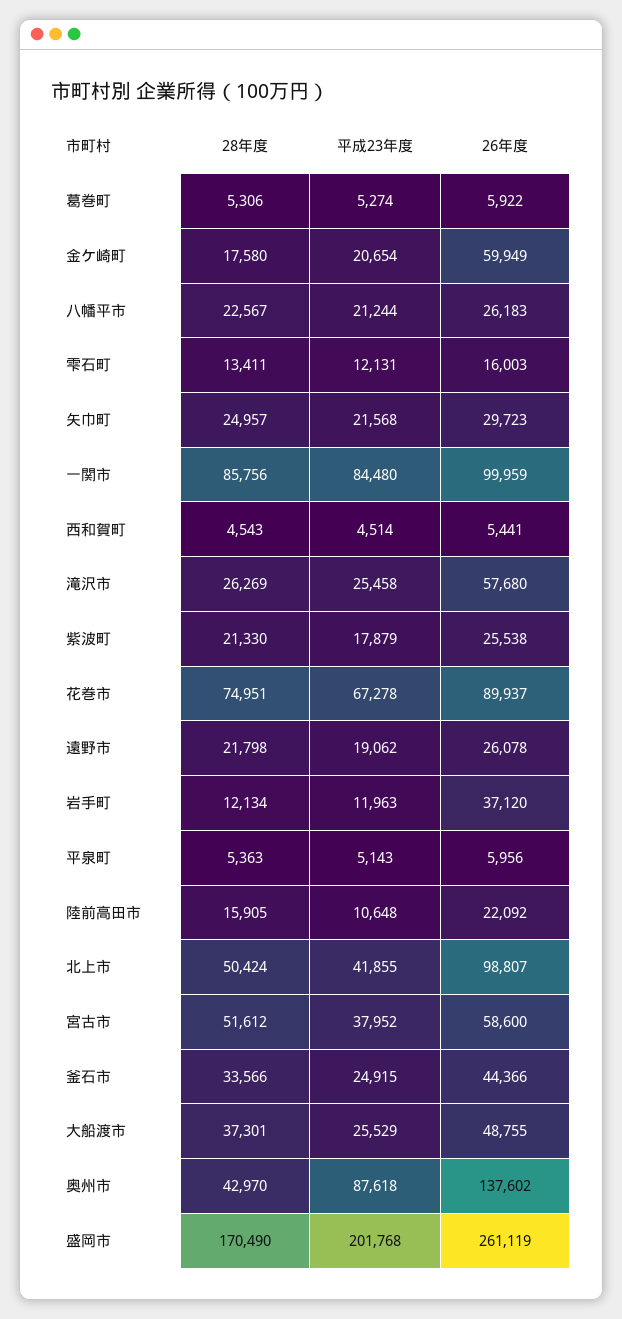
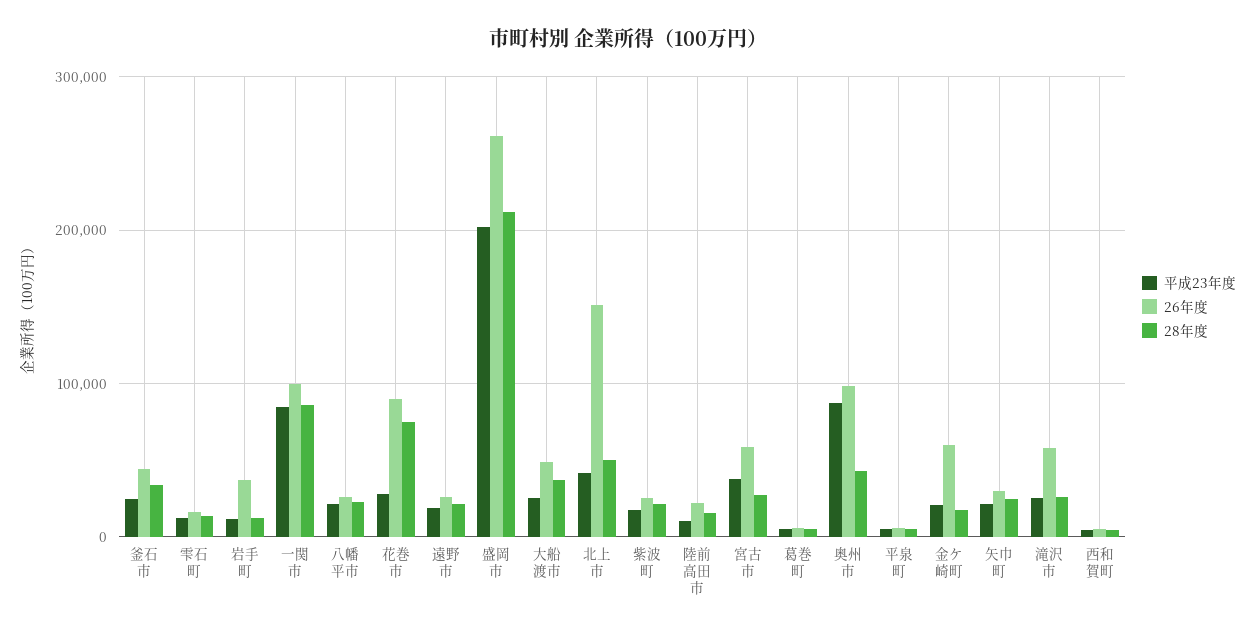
  {
    "28年度": {
      "葛巻町": 5306,
      "金ケ崎町": 17580,
      "八幡平市": 22567,
      "雫石町": 13411,
      "矢巾町": 24957,
      "一関市": 85756,
      "西和賀町": 4543,
      "滝沢市": 26269,
      "紫波町": 21330,
      "花巻市": 74951,
      "遠野市": 21798,
      "岩手町": 12134,
      "平泉町": 5363,
      "陸前高田市": 15905,
      "北上市": 50424,
-     "宮古市": 51612,
+     "宮古市": 30000,
      "釜石市": 33566,
      "大船渡市": 37301,
      "奥州市": 42970,
-     "盛岡市": 170490
+     "盛岡市": 210000
    },
    "平成23年度": {
      "葛巻町": 5274,
      "金ケ崎町": 20654,
      "八幡平市": 21244,
      "雫石町": 12131,
      "矢巾町": 21568,
      "一関市": 84480,
      "西和賀町": 4514,
      "滝沢市": 25458,
      "紫波町": 17879,
-     "花巻市": 67278,
+     "花巻市": 30000,
      "遠野市": 19062,
      "岩手町": 11963,
      "平泉町": 5143,
      "陸前高田市": 10648,
      "北上市": 41855,
      "宮古市": 37952,
      "釜石市": 24915,
      "大船渡市": 25529,
      "奥州市": 87618,
      "盛岡市": 201768
    },
    "26年度": {
      "葛巻町": 5922,
      "金ケ崎町": 59949,
      "八幡平市": 26183,
      "雫石町": 16003,
      "矢巾町": 29723,
      "一関市": 99959,
      "西和賀町": 5441,
      "滝沢市": 57680,
      "紫波町": 25538,
      "花巻市": 89937,
      "遠野市": 26078,
      "岩手町": 37120,
      "平泉町": 5956,
      "陸前高田市": 22092,
-     "北上市": 98807,
+     "北上市": 150000,
      "宮古市": 58600,
      "釜石市": 44366,
      "大船渡市": 48755,
-     "奥州市": 137602,
+     "奥州市": 100000,
      "盛岡市": 261119
    }
  }

